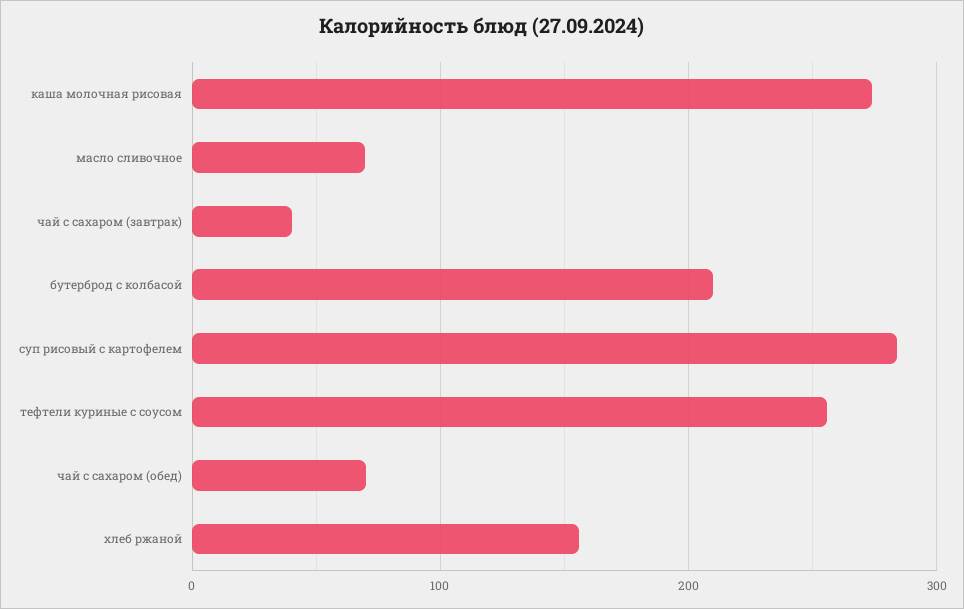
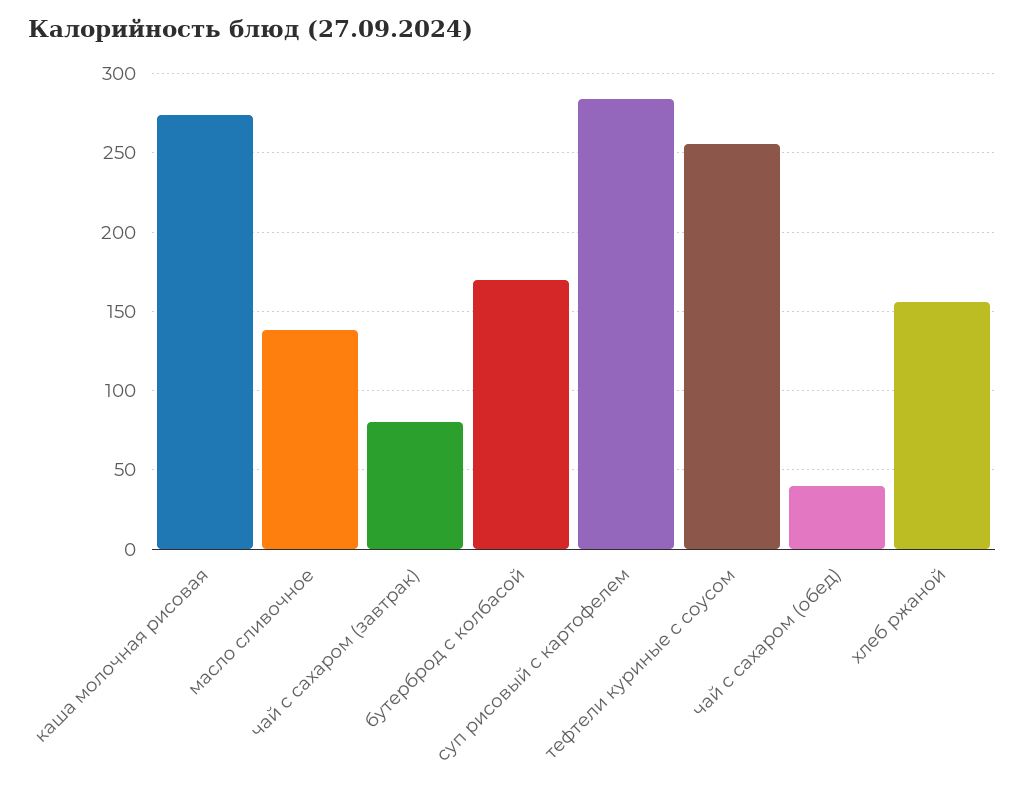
  {
    "каша молочная рисовая": 275,
-   "масло сливочное": 70,
+   "масло сливочное": 140,
-   "чай с сахаром (завтрак)": 40,
+   "чай с сахаром (завтрак)": 80,
-   "бутерброд с колбасой": 210,
+   "бутерброд с колбасой": 170,
    "суп рисовый с картофелем": 285,
    "тефтели куриные с соусом": 255,
-   "чай с сахаром (обед)": 70,
+   "чай с сахаром (обед)": 40,
    "хлеб ржаной": 155
  }

